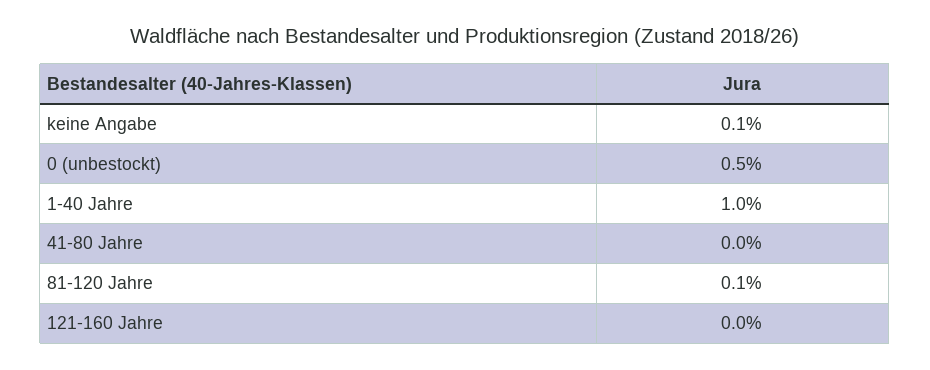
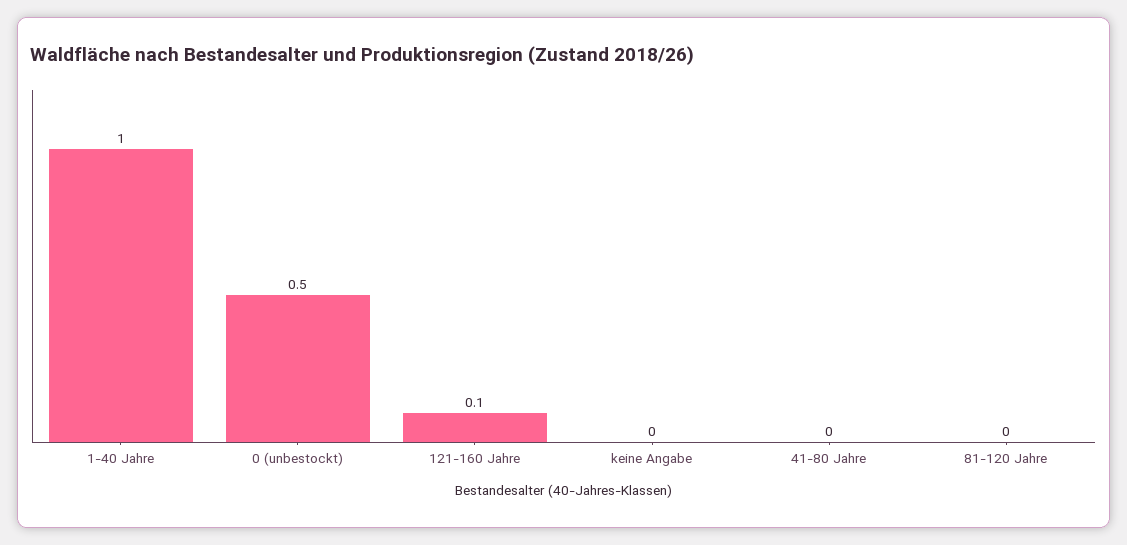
  {
-   "keine Angabe": 0.1,
+   "keine Angabe": 0,
    "0 (unbestockt)": 0.5,
    "1-40 Jahre": 1,
    "41-80 Jahre": 0,
-   "81-120 Jahre": 0.1,
+   "81-120 Jahre": 0,
-   "121-160 Jahre": 0
+   "121-160 Jahre": 0.1
  }

